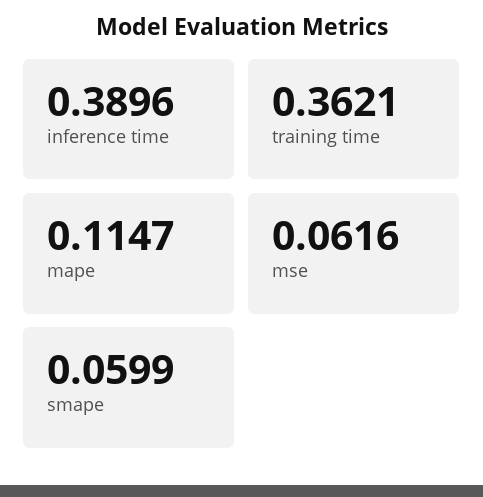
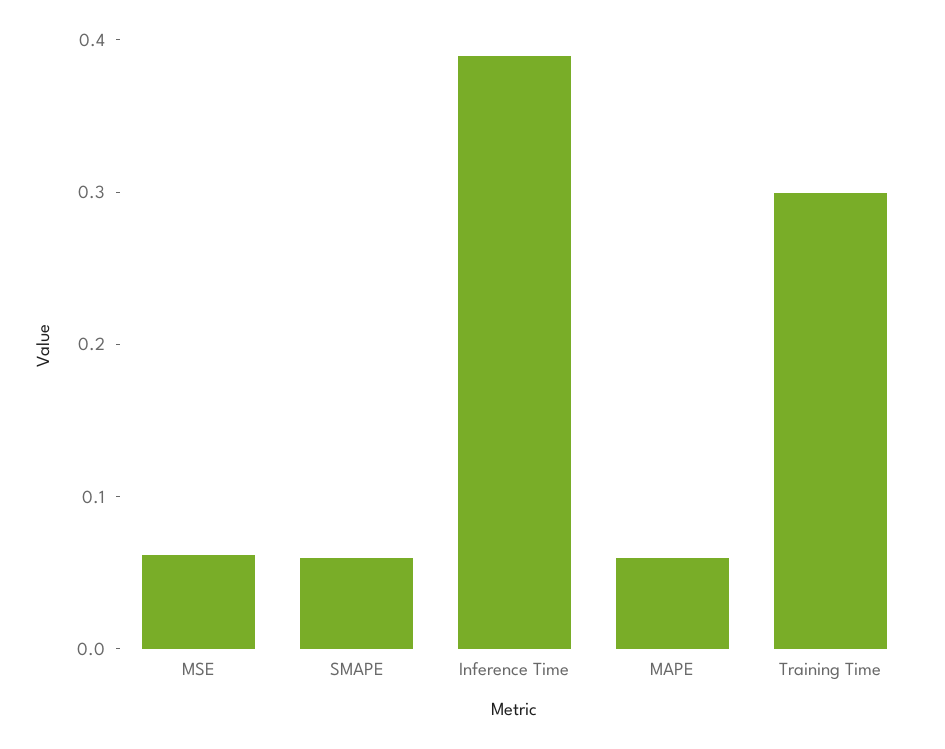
  {
    "inference time": 0.3896,
-   "training time": 0.3621,
+   "training time": 0.3,
-   "mape": 0.1147,
+   "mape": 0.06,
    "mse": 0.0616,
    "smape": 0.0599
  }

